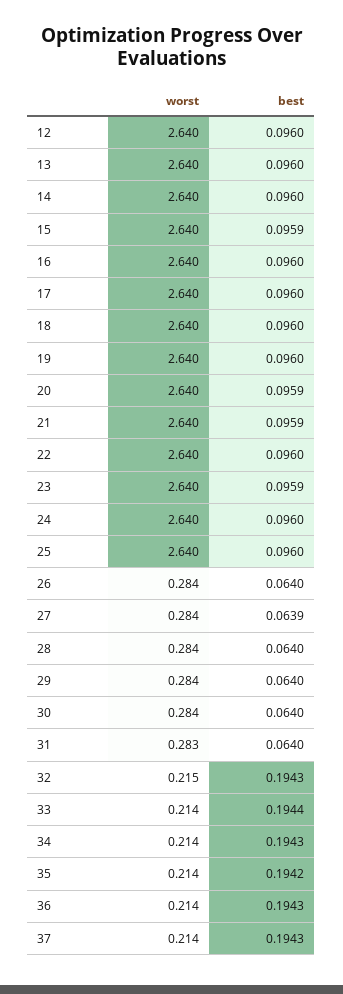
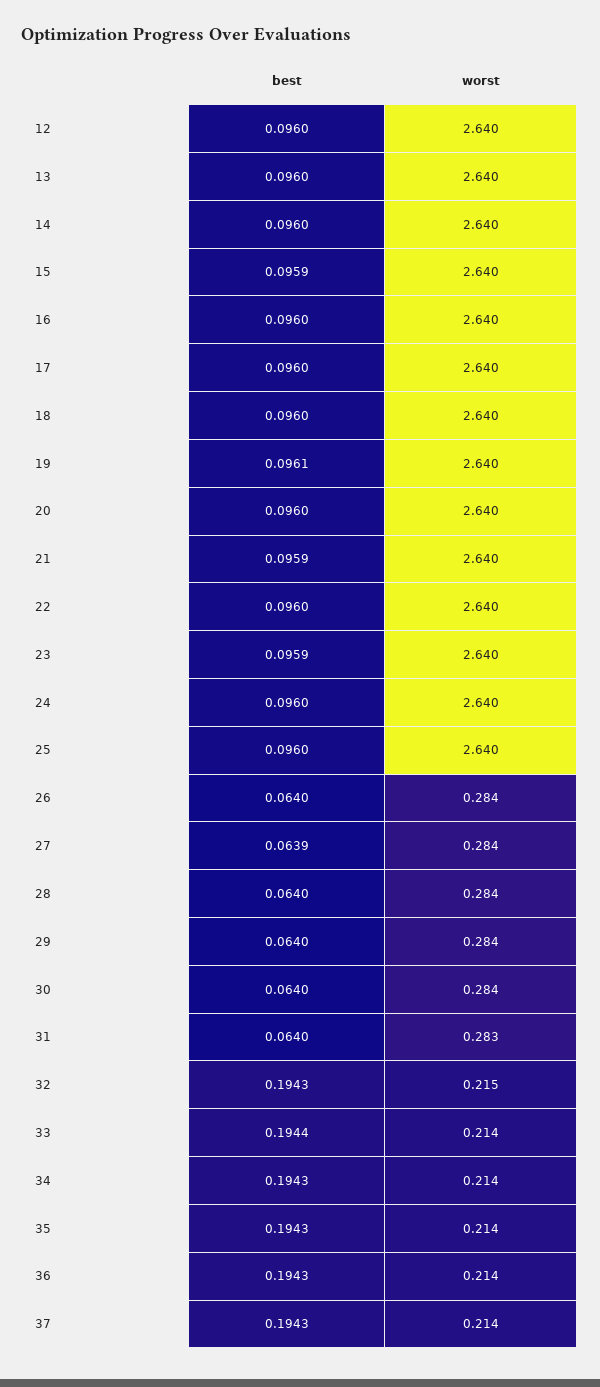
  {
    "worst": {
      "12": 2.64,
      "13": 2.64,
      "14": 2.64,
      "15": 2.64,
      "16": 2.64,
      "17": 2.64,
      "18": 2.64,
      "19": 2.64,
      "20": 2.64,
      "21": 2.64,
      "22": 2.64,
      "23": 2.64,
      "24": 2.64,
      "25": 2.64,
      "26": 0.284,
      "27": 0.284,
      "28": 0.284,
      "29": 0.284,
      "30": 0.284,
      "31": 0.283,
      "32": 0.215,
      "33": 0.214,
      "34": 0.214,
      "35": 0.214,
      "36": 0.214,
      "37": 0.214
    },
    "best": {
      "12": 0.096,
      "13": 0.096,
      "14": 0.096,
      "15": 0.0959,
      "16": 0.096,
      "17": 0.096,
      "18": 0.096,
-     "19": 0.096,
+     "19": 0.0961,
-     "20": 0.0959,
+     "20": 0.096,
      "21": 0.0959,
      "22": 0.096,
      "23": 0.0959,
      "24": 0.096,
      "25": 0.096,
      "26": 0.064,
      "27": 0.0639,
      "28": 0.064,
      "29": 0.064,
      "30": 0.064,
      "31": 0.064,
      "32": 0.1943,
      "33": 0.1944,
      "34": 0.1943,
-     "35": 0.1942,
+     "35": 0.1943,
      "36": 0.1943,
      "37": 0.1943
    }
  }

